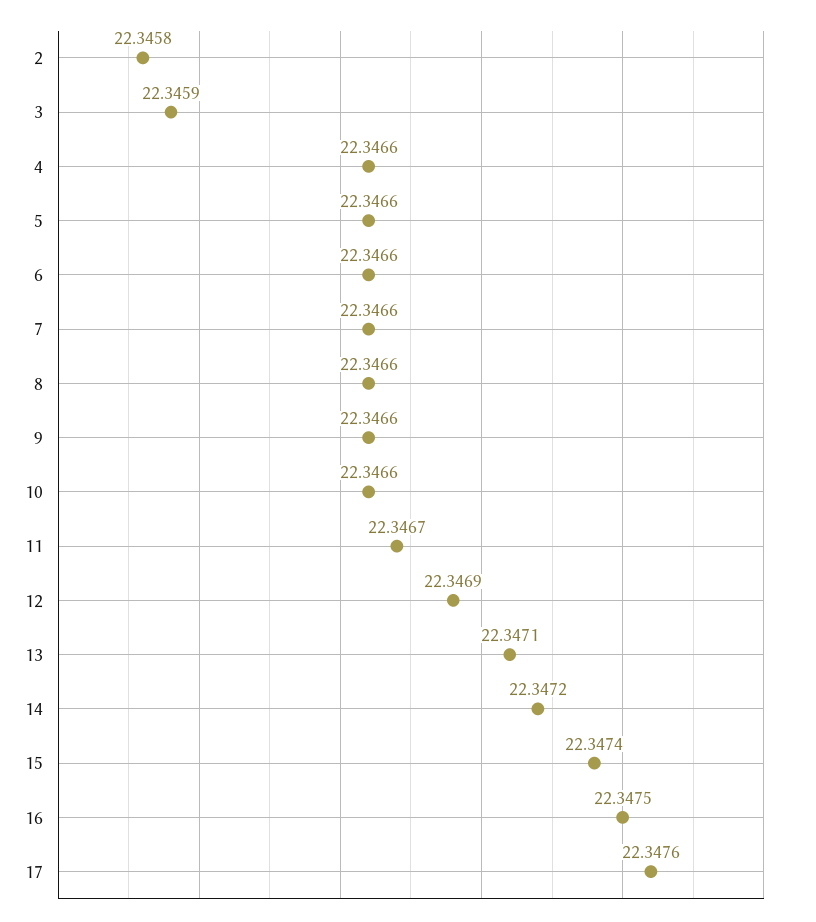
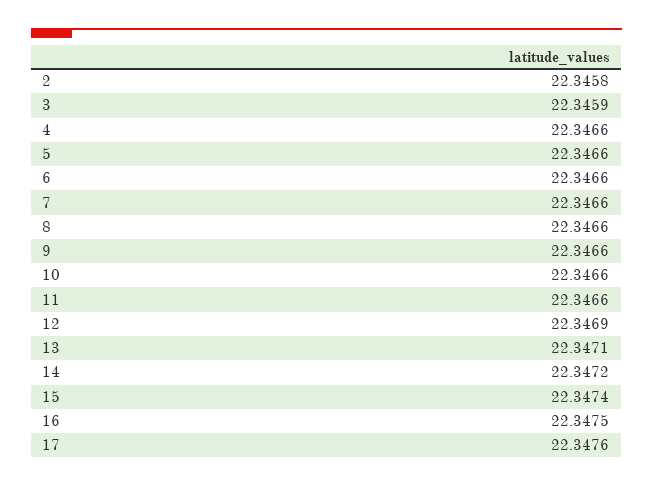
  {
    "2": 22.3458,
    "3": 22.3459,
    "4": 22.3466,
    "5": 22.3466,
    "6": 22.3466,
    "7": 22.3466,
    "8": 22.3466,
    "9": 22.3466,
    "10": 22.3466,
-   "11": 22.3467,
+   "11": 22.3466,
    "12": 22.3469,
    "13": 22.3471,
    "14": 22.3472,
    "15": 22.3474,
    "16": 22.3475,
    "17": 22.3476
  }

